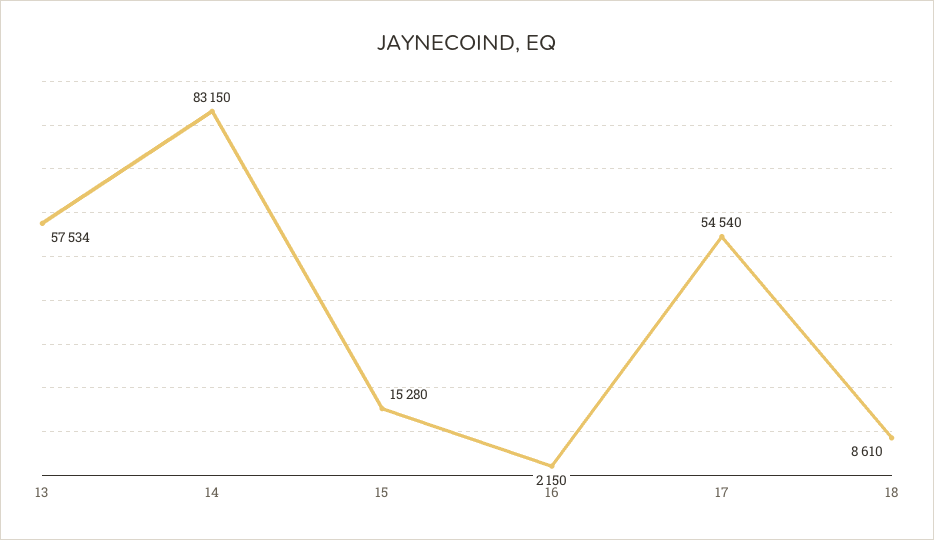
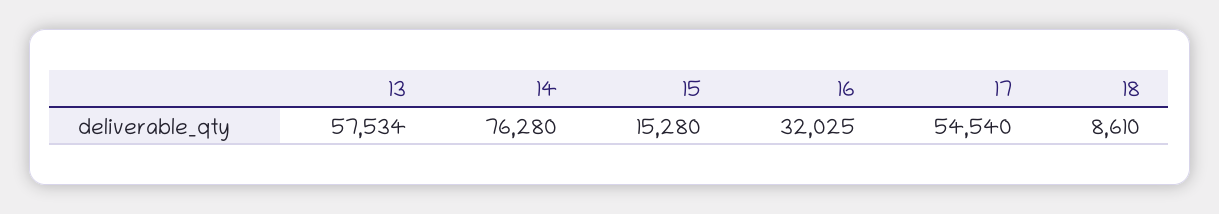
  {
    "13": 57534,
-   "14": 83150,
+   "14": 76280,
    "15": 15280,
-   "16": 2150,
+   "16": 32025,
    "17": 54540,
    "18": 8610
  }

